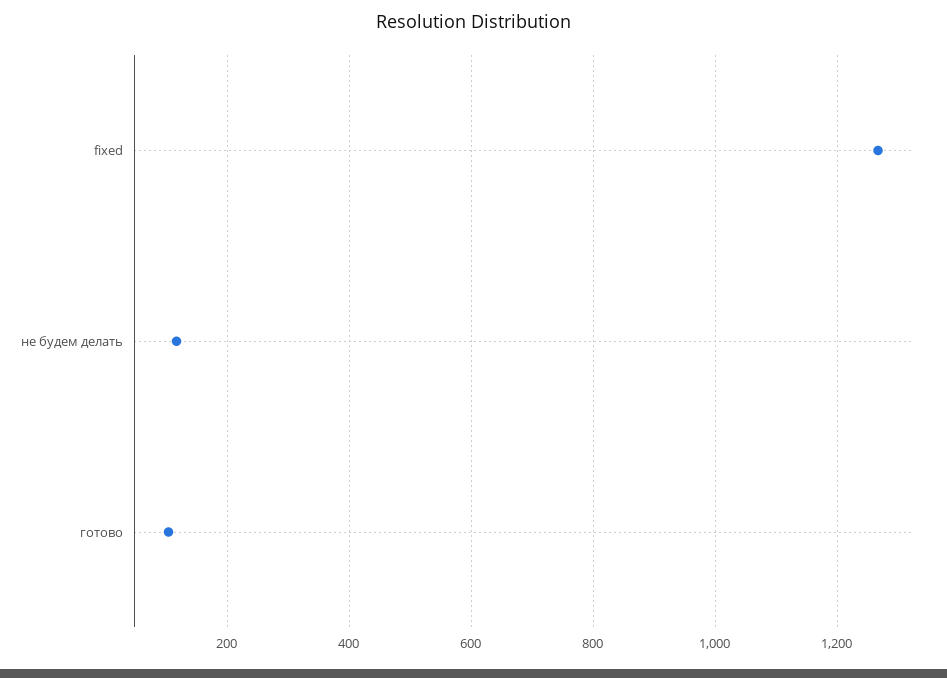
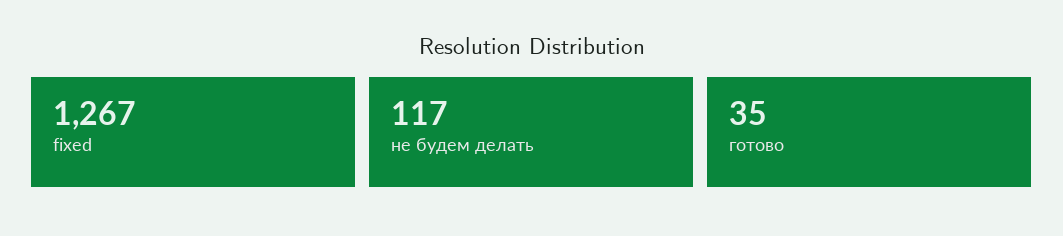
  {
    "fixed": 1267,
    "не будем делать": 117,
-   "готово": 100
+   "готово": 35
  }

